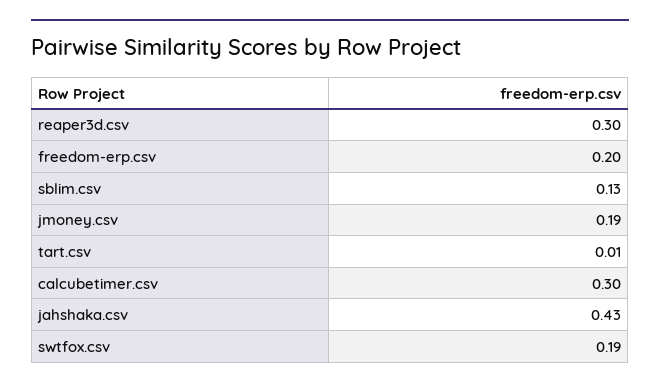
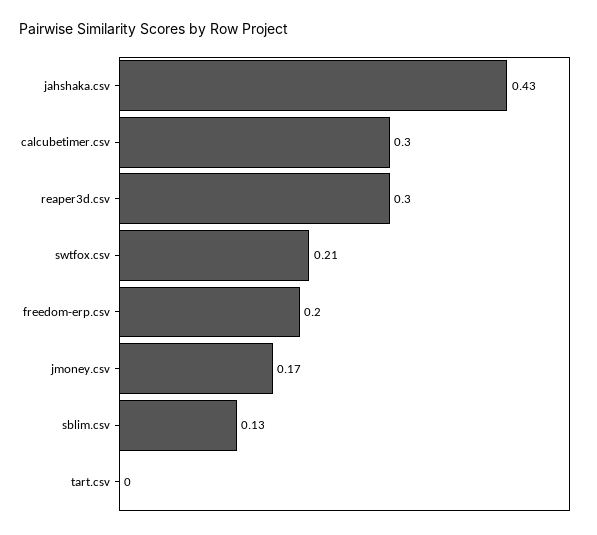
  {
    "reaper3d.csv": 0.3,
    "freedom-erp.csv": 0.2,
    "sblim.csv": 0.13,
-   "jmoney.csv": 0.19,
+   "jmoney.csv": 0.17,
-   "tart.csv": 0.01,
+   "tart.csv": 0,
    "calcubetimer.csv": 0.3,
    "jahshaka.csv": 0.43,
-   "swtfox.csv": 0.19
+   "swtfox.csv": 0.21
  }

